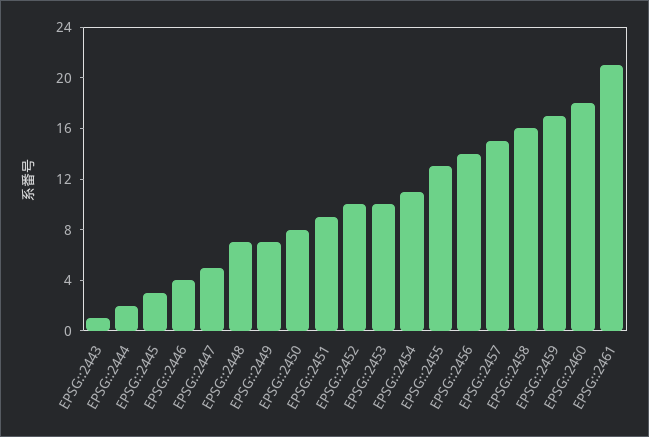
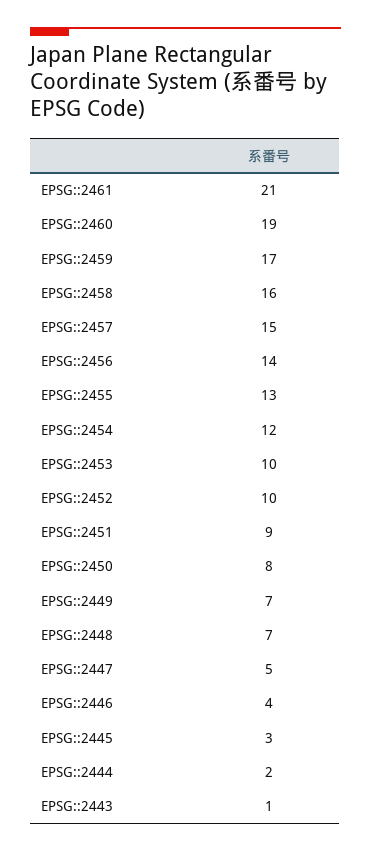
  {
    "EPSG::2443": 1,
    "EPSG::2444": 2,
    "EPSG::2445": 3,
    "EPSG::2446": 4,
    "EPSG::2447": 5,
    "EPSG::2448": 7,
    "EPSG::2449": 7,
    "EPSG::2450": 8,
    "EPSG::2451": 9,
    "EPSG::2452": 10,
    "EPSG::2453": 10,
-   "EPSG::2454": 11,
+   "EPSG::2454": 12,
    "EPSG::2455": 13,
    "EPSG::2456": 14,
    "EPSG::2457": 15,
    "EPSG::2458": 16,
    "EPSG::2459": 17,
-   "EPSG::2460": 18,
+   "EPSG::2460": 19,
    "EPSG::2461": 21
  }

